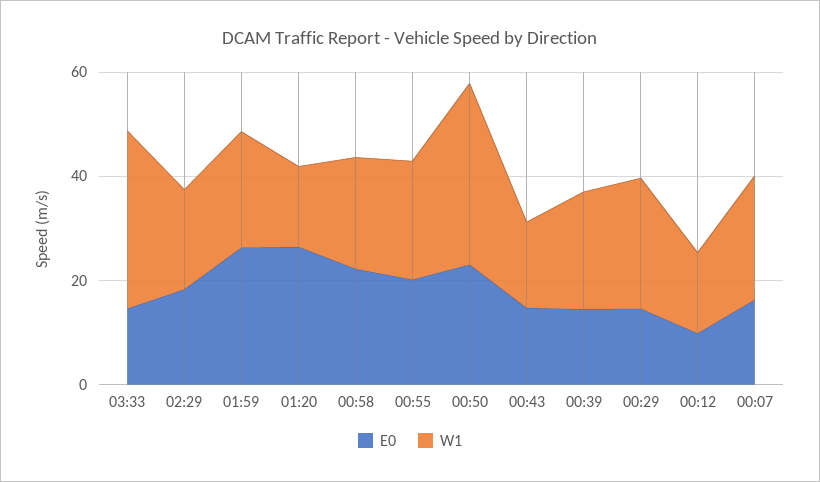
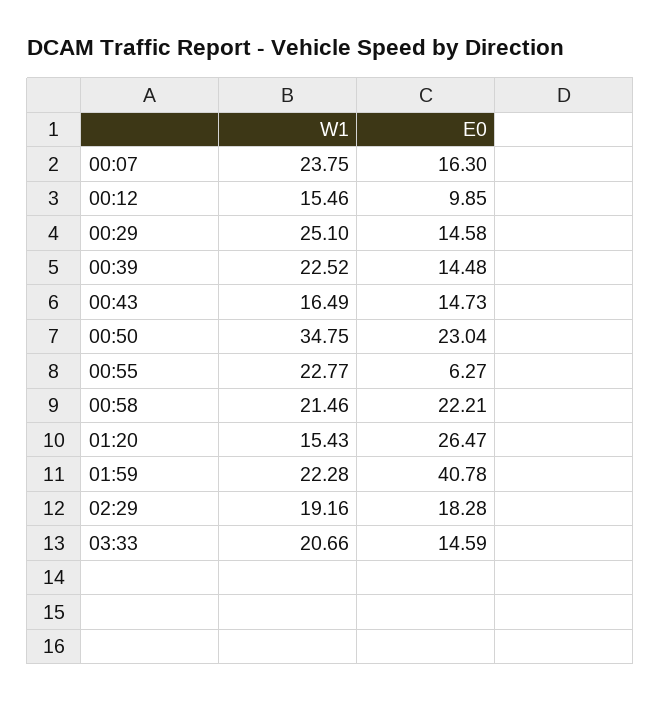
  {
    "E0": {
      "03:33": 14.59,
      "02:29": 18.28,
-     "01:59": 25,
+     "01:59": 40.78,
      "01:20": 26.47,
      "00:58": 22.21,
-     "00:55": 20,
+     "00:55": 6.27,
      "00:50": 23.04,
      "00:43": 14.73,
      "00:39": 14.48,
      "00:29": 14.58,
      "00:12": 9.85,
      "00:07": 16.3
    },
    "W1": {
-     "03:33": 35,
+     "03:33": 20.66,
      "02:29": 19.16,
      "01:59": 22.28,
      "01:20": 15.43,
      "00:58": 21.46,
      "00:55": 22.77,
      "00:50": 34.75,
      "00:43": 16.49,
      "00:39": 22.52,
      "00:29": 25.1,
      "00:12": 15.46,
      "00:07": 23.75
    }
  }

